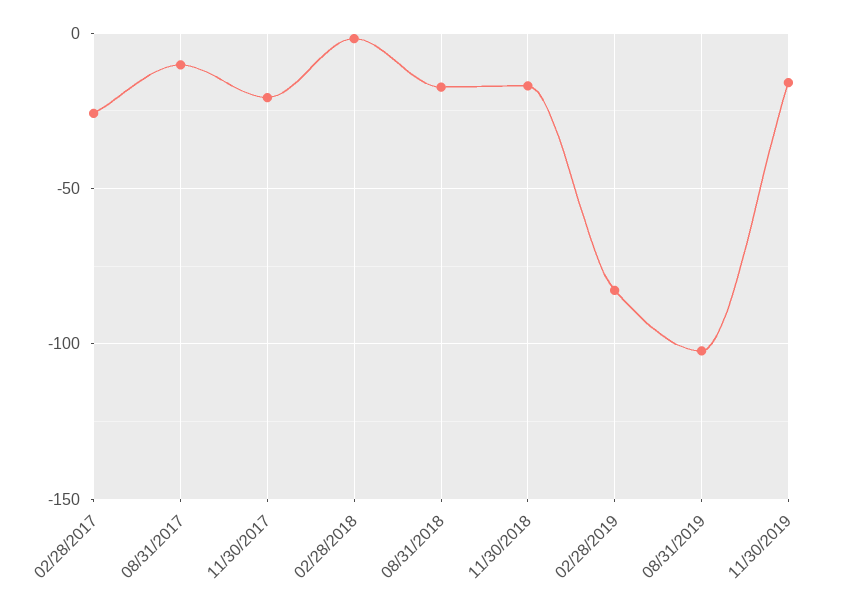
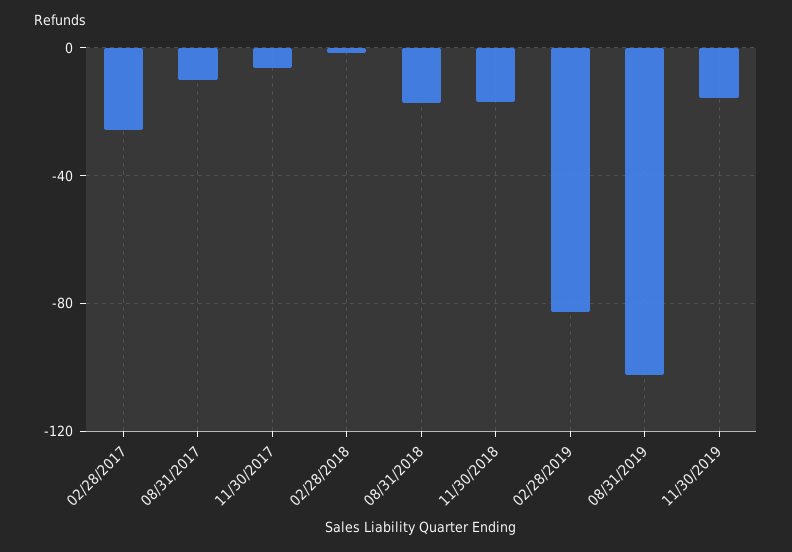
  {
    "02/28/2017": -25,
    "08/31/2017": -10,
-   "11/30/2017": -20,
+   "11/30/2017": -5,
    "02/28/2018": 0,
    "08/31/2018": -15,
    "11/30/2018": -15,
    "02/28/2019": -85,
    "08/31/2019": -100,
    "11/30/2019": -15
  }

